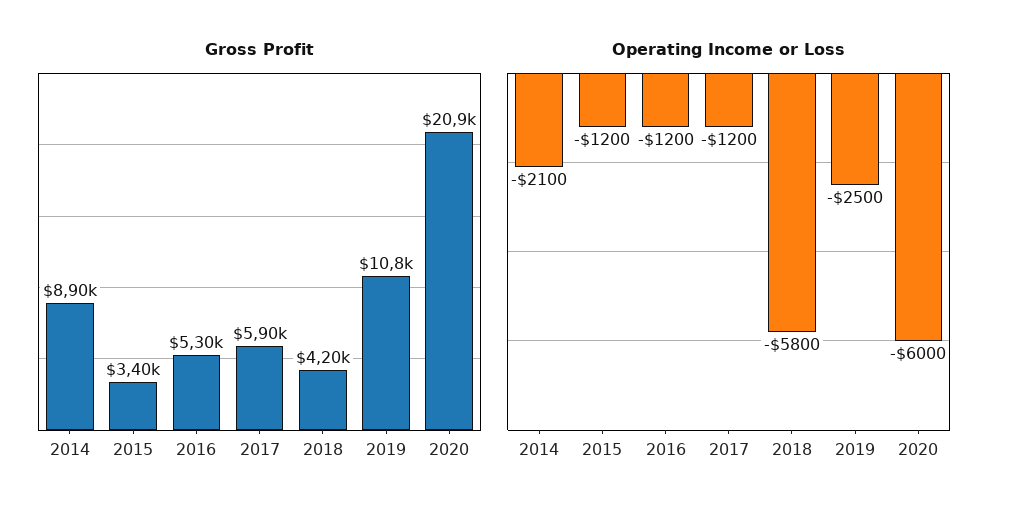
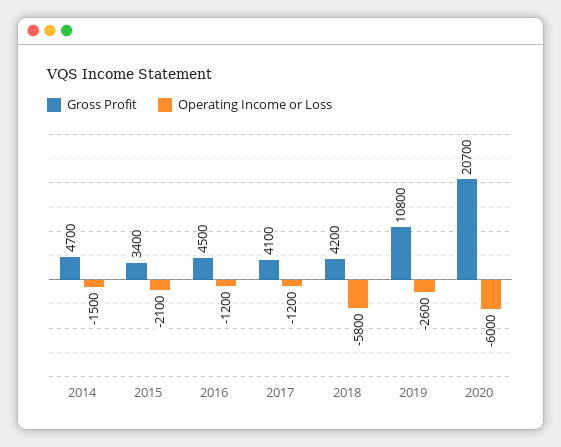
  {
    "Gross Profit": {
-     "2014": 8900,
+     "2014": 4700,
      "2015": 3400,
-     "2016": 5300,
+     "2016": 4500,
-     "2017": 5900,
+     "2017": 4100,
      "2018": 4200,
      "2019": 10800,
-     "2020": 20900
+     "2020": 20700
    },
    "Operating Income or Loss": {
-     "2014": -2100,
+     "2014": -1500,
-     "2015": -1200,
+     "2015": -2100,
      "2016": -1200,
      "2017": -1200,
      "2018": -5800,
-     "2019": -2500,
+     "2019": -2600,
      "2020": -6000
    }
  }

